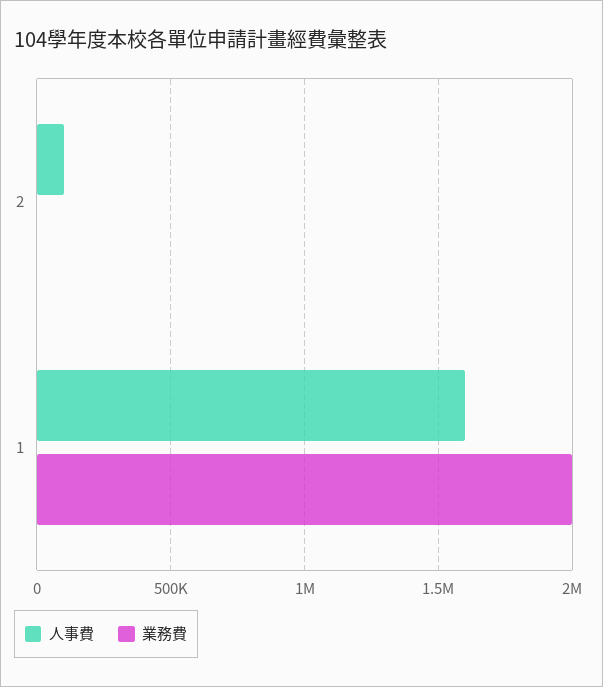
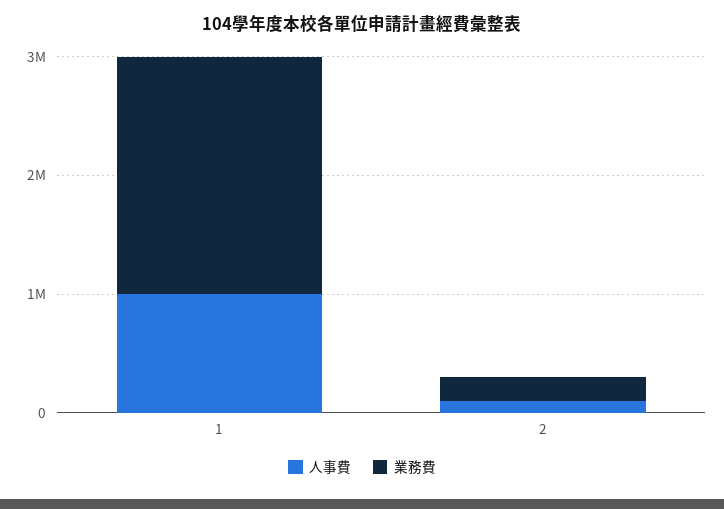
  {
    "人事費": {
      "2": 100000,
-     "1": 1600000
+     "1": 1000000
    },
    "業務費": {
-     "2": 0,
+     "2": 200000,
      "1": 2000000
    }
  }

